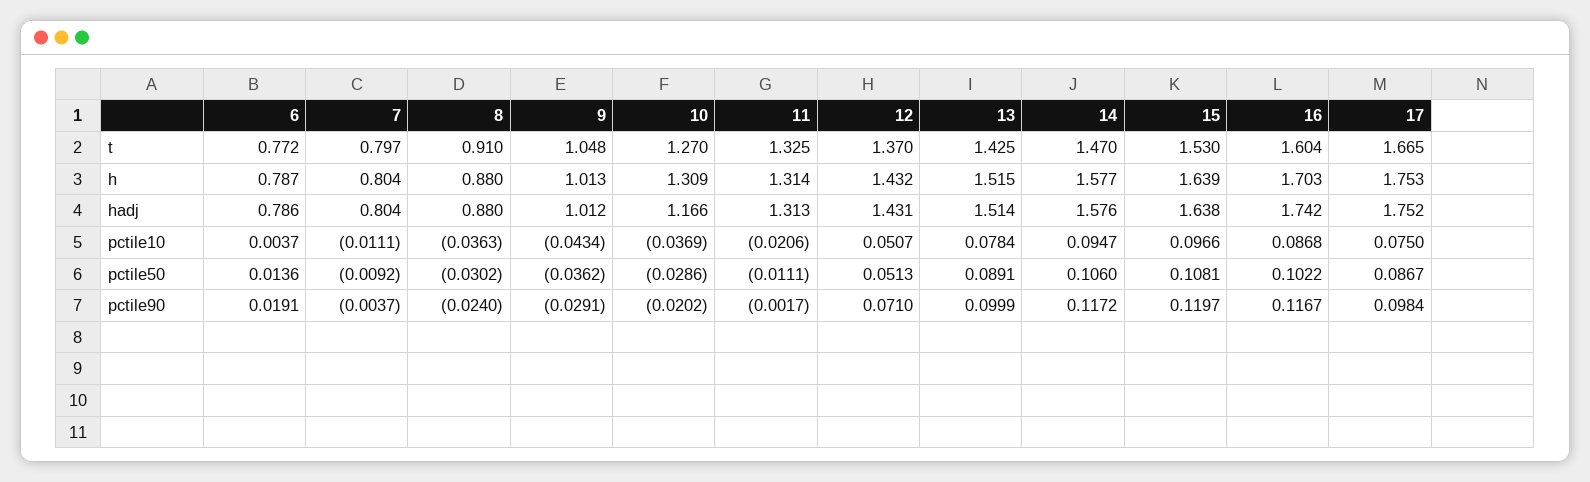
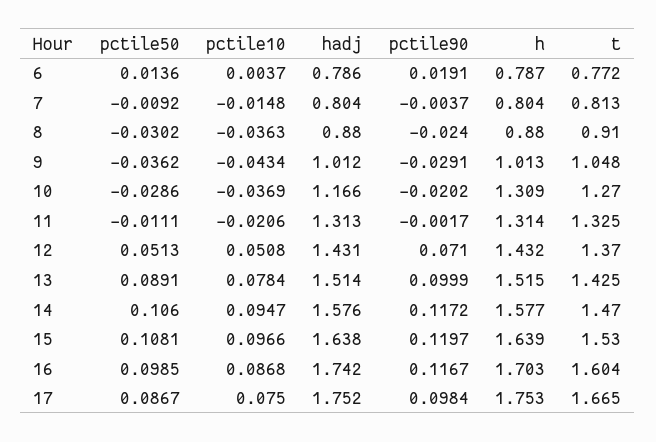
  {
    "6": {
      "t": 0.772,
      "h": 0.787,
      "hadj": 0.786,
      "pctile10": 0.0037,
      "pctile50": 0.0136,
      "pctile90": 0.0191
    },
    "7": {
-     "t": 0.797,
+     "t": 0.813,
      "h": 0.804,
      "hadj": 0.804,
-     "pctile10": -0.0111,
+     "pctile10": -0.0148,
      "pctile50": -0.0092,
      "pctile90": -0.0037
    },
    "8": {
      "t": 0.91,
      "h": 0.88,
      "hadj": 0.88,
      "pctile10": -0.0363,
      "pctile50": -0.0302,
      "pctile90": -0.024
    },
    "9": {
      "t": 1.048,
      "h": 1.013,
      "hadj": 1.012,
      "pctile10": -0.0434,
      "pctile50": -0.0362,
      "pctile90": -0.0291
    },
    "10": {
      "t": 1.27,
      "h": 1.309,
      "hadj": 1.166,
      "pctile10": -0.0369,
      "pctile50": -0.0286,
      "pctile90": -0.0202
    },
    "11": {
      "t": 1.325,
      "h": 1.314,
      "hadj": 1.313,
      "pctile10": -0.0206,
      "pctile50": -0.0111,
      "pctile90": -0.0017
    },
    "12": {
      "t": 1.37,
      "h": 1.432,
      "hadj": 1.431,
-     "pctile10": 0.0507,
+     "pctile10": 0.0508,
      "pctile50": 0.0513,
      "pctile90": 0.071
    },
    "13": {
      "t": 1.425,
      "h": 1.515,
      "hadj": 1.514,
      "pctile10": 0.0784,
      "pctile50": 0.0891,
      "pctile90": 0.0999
    },
    "14": {
      "t": 1.47,
      "h": 1.577,
      "hadj": 1.576,
      "pctile10": 0.0947,
      "pctile50": 0.106,
      "pctile90": 0.1172
    },
    "15": {
      "t": 1.53,
      "h": 1.639,
      "hadj": 1.638,
      "pctile10": 0.0966,
      "pctile50": 0.1081,
      "pctile90": 0.1197
    },
    "16": {
      "t": 1.604,
      "h": 1.703,
      "hadj": 1.742,
      "pctile10": 0.0868,
-     "pctile50": 0.1022,
+     "pctile50": 0.0985,
      "pctile90": 0.1167
    },
    "17": {
      "t": 1.665,
      "h": 1.753,
      "hadj": 1.752,
      "pctile10": 0.075,
      "pctile50": 0.0867,
      "pctile90": 0.0984
    }
  }

